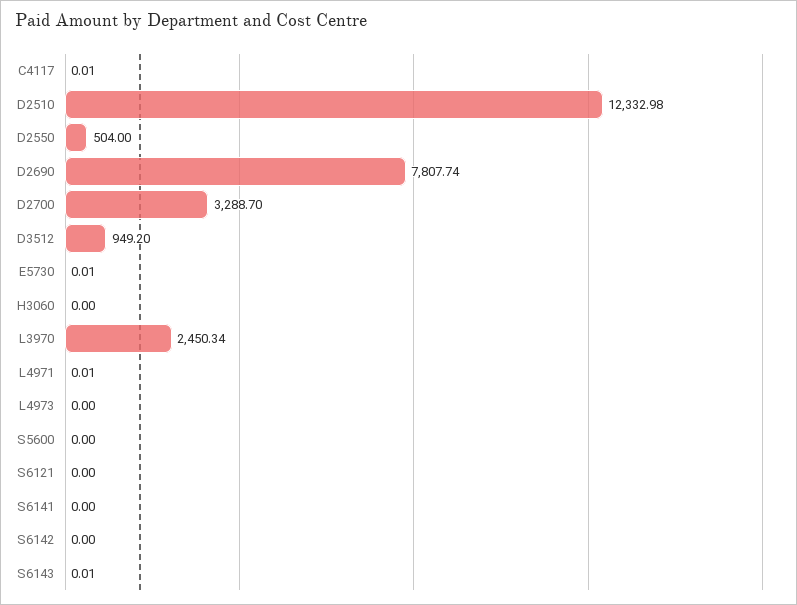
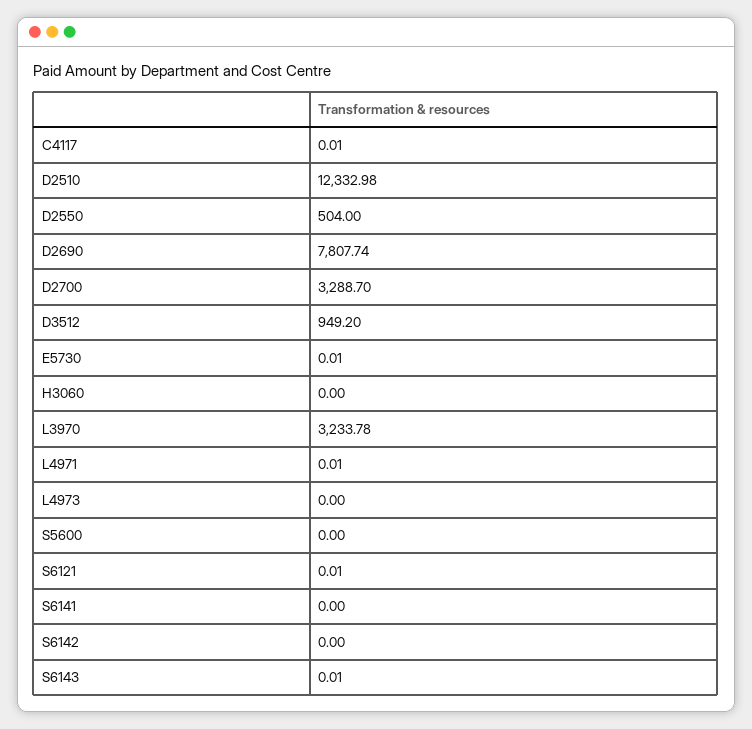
  {
    "C4117": 0.01,
    "D2510": 12332.98,
    "D2550": 504,
    "D2690": 7807.74,
    "D2700": 3288.7,
    "D3512": 949.2,
    "E5730": 0.01,
    "H3060": 0,
-   "L3970": 2450.34,
+   "L3970": 3233.78,
    "L4971": 0.01,
    "L4973": 0,
    "S5600": 0,
-   "S6121": 0,
+   "S6121": 0.01,
    "S6141": 0,
    "S6142": 0,
    "S6143": 0.01
  }

